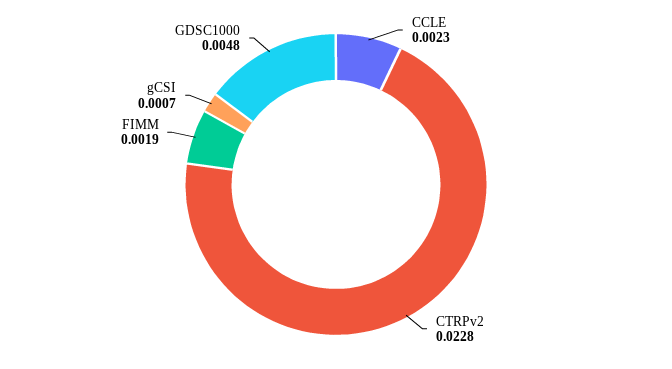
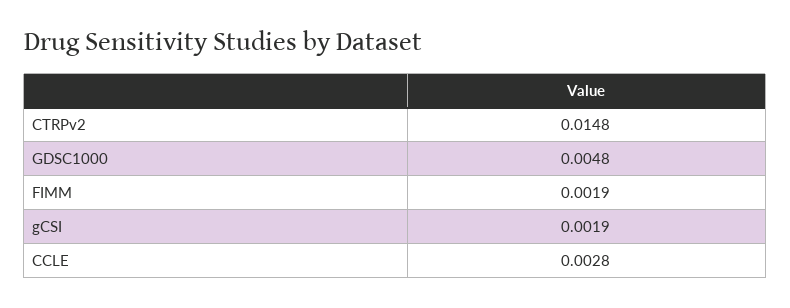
  {
-   "CCLE": 0.0023,
+   "CCLE": 0.0028,
-   "CTRPv2": 0.0228,
+   "CTRPv2": 0.0148,
    "FIMM": 0.0019,
-   "gCSI": 0.0007,
+   "gCSI": 0.0019,
    "GDSC1000": 0.0048
  }

